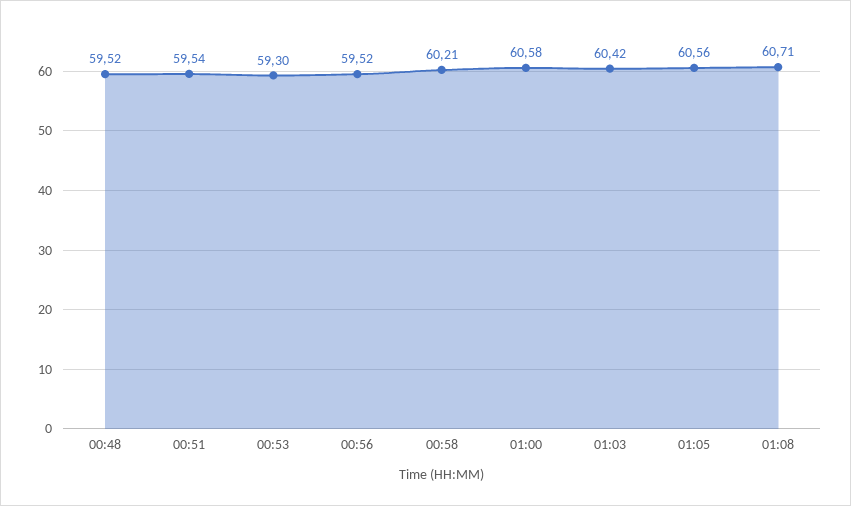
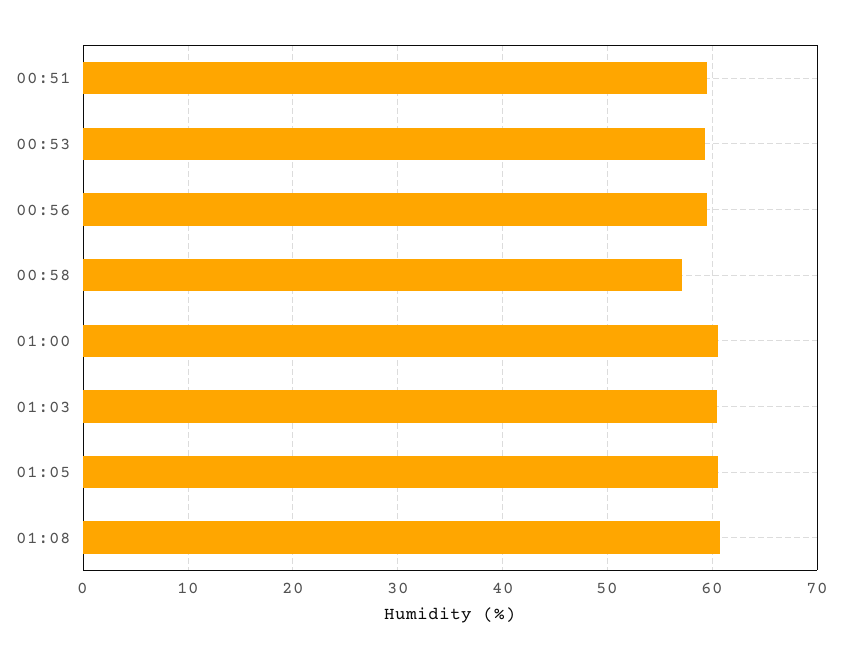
  {
-   "00:48": 59.52,
    "00:51": 59.54,
    "00:53": 59.3,
    "00:56": 59.52,
-   "00:58": 60.21,
+   "00:58": 57,
    "01:00": 60.58,
    "01:03": 60.42,
    "01:05": 60.56,
    "01:08": 60.71
  }

